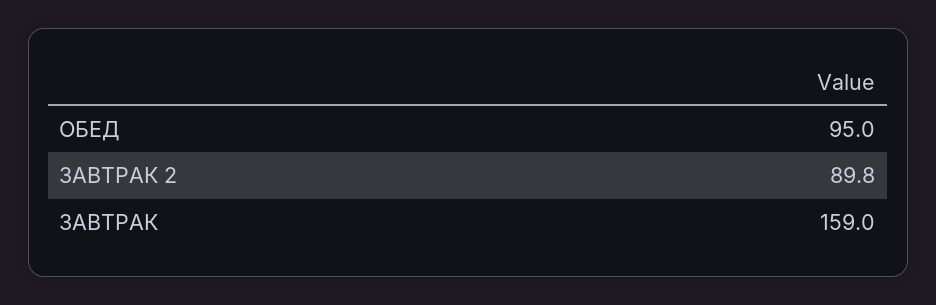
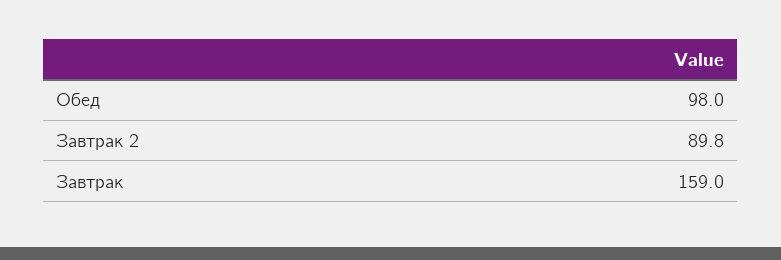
  {
-   "ОБЕД": 95,
+   "ОБЕД": 98,
    "ЗАВТРАК 2": 89.8,
    "ЗАВТРАК": 159
  }

